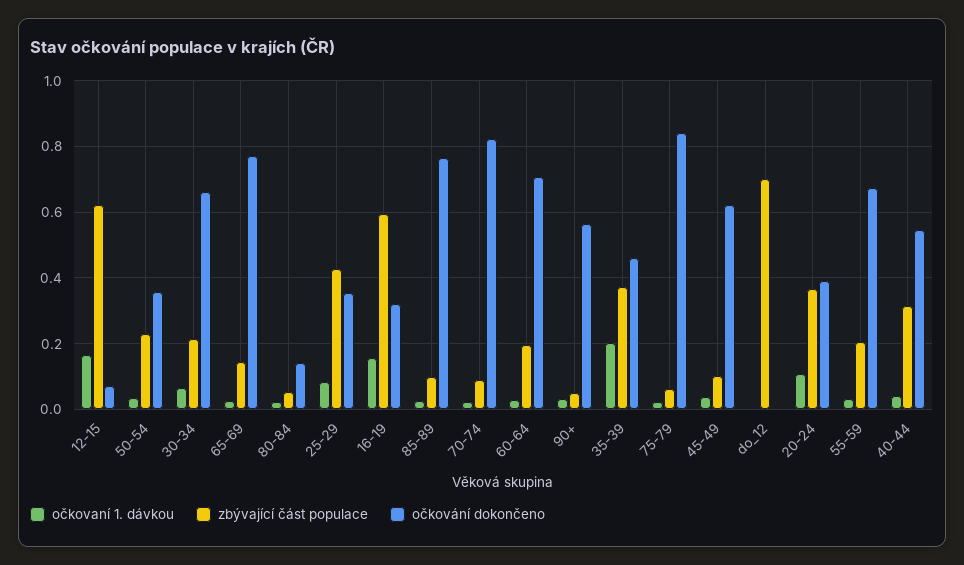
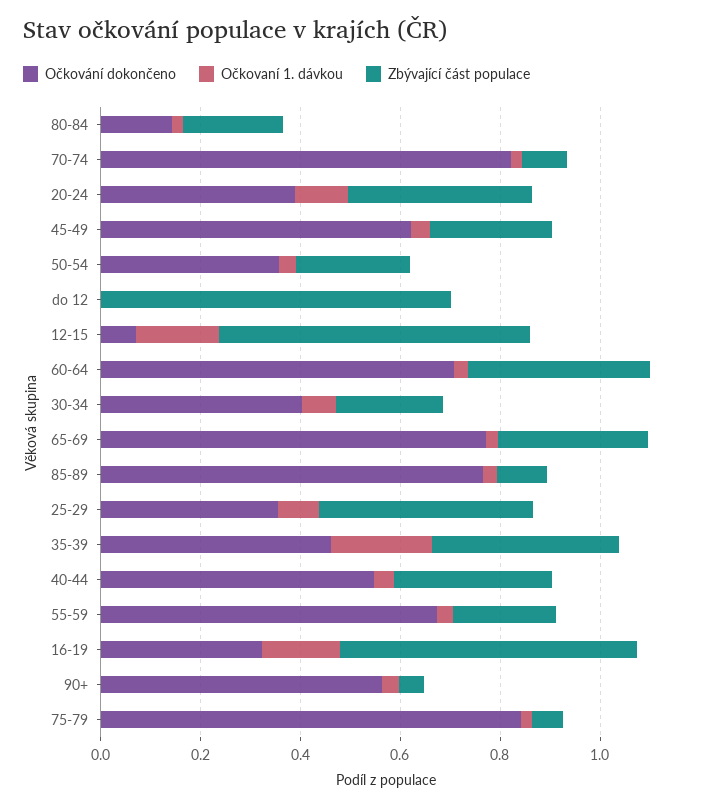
  {
    "očkovaní 1. dávkou": {
      "12-15": 0.16,
      "50-54": 0.04,
      "30-34": 0.06,
      "65-69": 0.02,
      "80-84": 0.02,
      "25-29": 0.08,
      "16-19": 0.16,
      "85-89": 0.02,
      "70-74": 0.02,
      "60-64": 0.02,
      "90+": 0.04,
      "35-39": 0.2,
      "75-79": 0.02,
      "45-49": 0.04,
      "do_12": 0,
      "20-24": 0.1,
      "55-59": 0.04,
      "40-44": 0.04
    },
    "zbývající část populace": {
      "12-15": 0.62,
      "50-54": 0.22,
      "30-34": 0.22,
-     "65-69": 0.14,
+     "65-69": 0.3,
-     "80-84": 0.06,
+     "80-84": 0.2,
      "25-29": 0.42,
      "16-19": 0.6,
      "85-89": 0.1,
      "70-74": 0.08,
-     "60-64": 0.2,
+     "60-64": 0.35,
      "90+": 0.06,
      "35-39": 0.38,
      "75-79": 0.06,
-     "45-49": 0.1,
+     "45-49": 0.25,
      "do_12": 0.7,
      "20-24": 0.36,
      "55-59": 0.2,
      "40-44": 0.32
    },
    "očkování dokončeno": {
      "12-15": 0.06,
      "50-54": 0.36,
-     "30-34": 0.66,
+     "30-34": 0.4,
      "65-69": 0.78,
      "80-84": 0.14,
      "25-29": 0.36,
      "16-19": 0.32,
      "85-89": 0.76,
      "70-74": 0.82,
      "60-64": 0.7,
      "90+": 0.56,
      "35-39": 0.46,
      "75-79": 0.84,
      "45-49": 0.62,
      "do_12": 0,
      "20-24": 0.38,
      "55-59": 0.68,
      "40-44": 0.54
    }
  }

